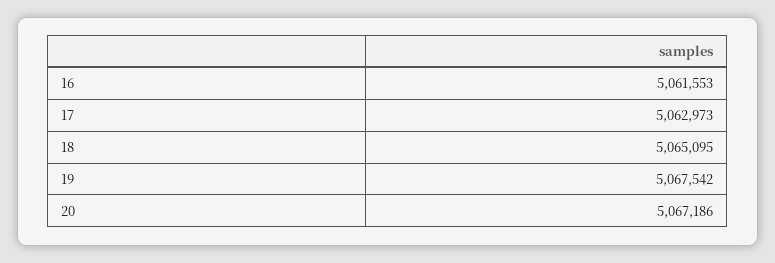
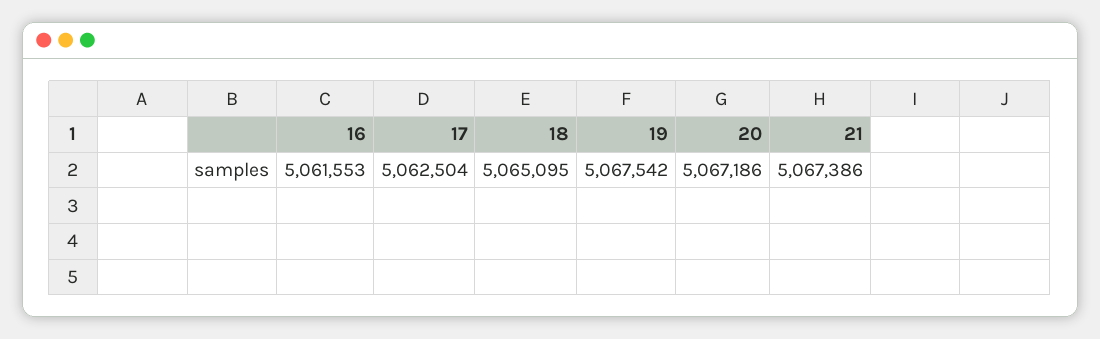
  {
    "16": 5061553,
-   "17": 5062973,
+   "17": 5062504,
    "18": 5065095,
    "19": 5067542,
-   "20": 5067186
+   "20": 5067186,
+   "21": 5067386
  }

